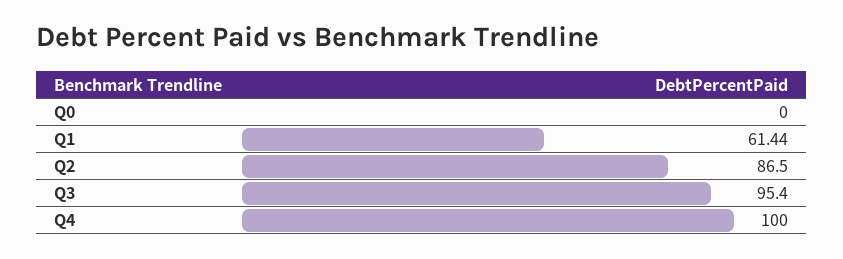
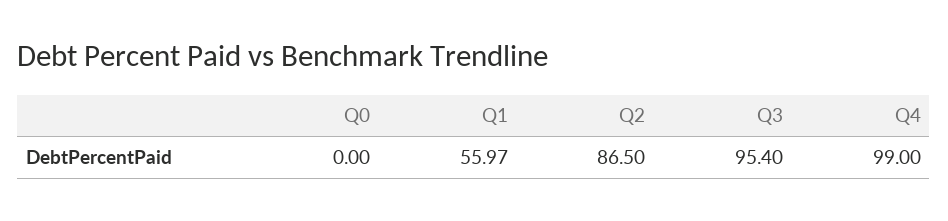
  {
    "Q0": 0,
-   "Q1": 61.44,
+   "Q1": 55.97,
    "Q2": 86.5,
    "Q3": 95.4,
-   "Q4": 100
+   "Q4": 99
  }

